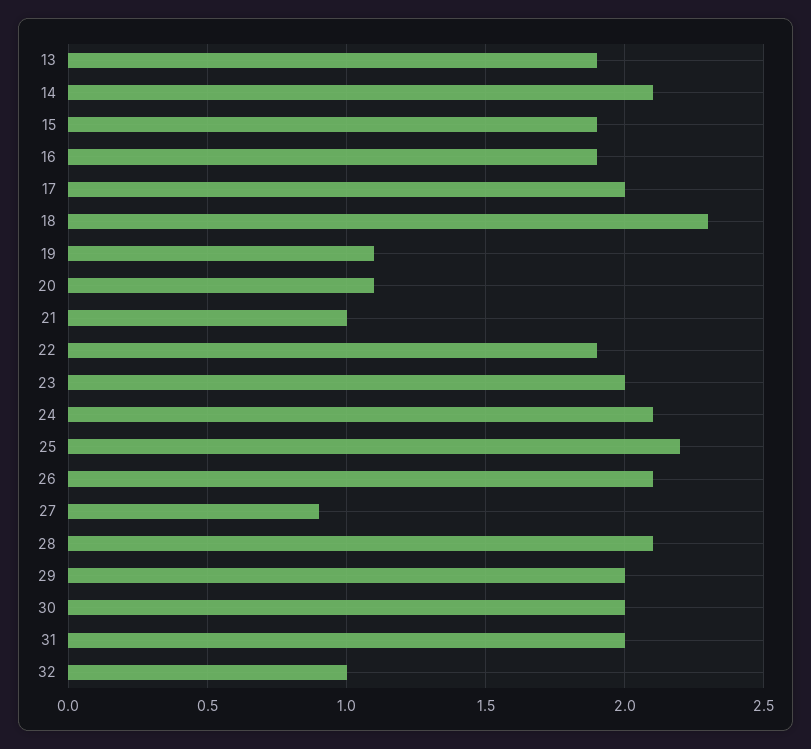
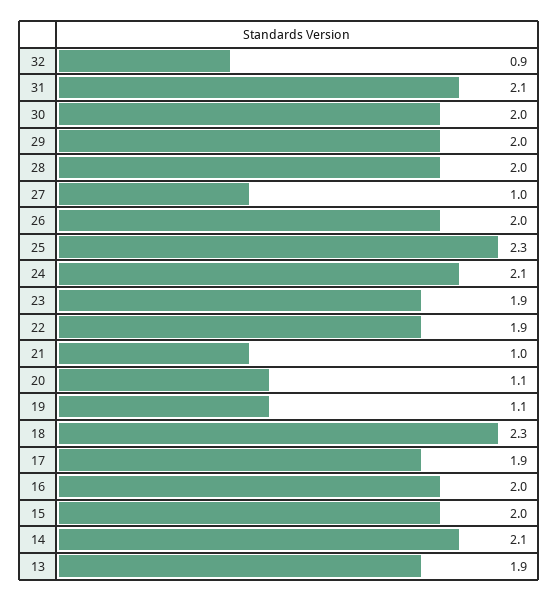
  {
    "13": 1.9,
    "14": 2.1,
-   "15": 1.9,
+   "15": 2,
-   "16": 1.9,
+   "16": 2,
-   "17": 2,
+   "17": 1.9,
    "18": 2.3,
    "19": 1.1,
    "20": 1.1,
    "21": 1,
    "22": 1.9,
-   "23": 2,
+   "23": 1.9,
    "24": 2.1,
-   "25": 2.2,
+   "25": 2.3,
-   "26": 2.1,
+   "26": 2,
-   "27": 0.9,
+   "27": 1,
-   "28": 2.1,
+   "28": 2,
    "29": 2,
    "30": 2,
-   "31": 2,
+   "31": 2.1,
-   "32": 1
+   "32": 0.9
  }

